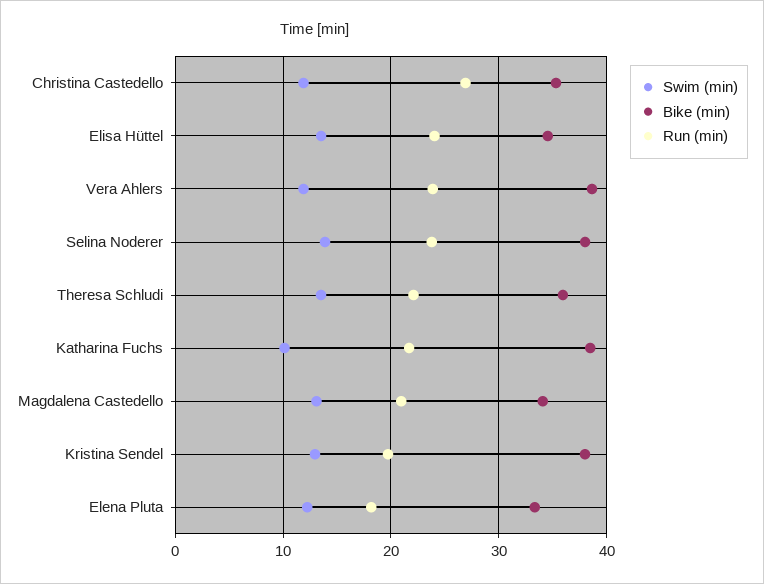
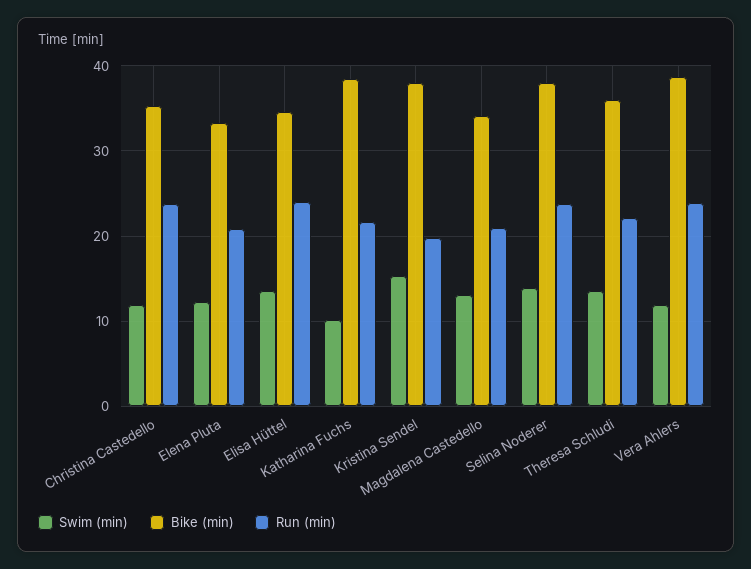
  {
    "Swim (min)": {
      "Christina Castedello": 12,
      "Elisa Hüttel": 14,
      "Vera Ahlers": 12,
      "Selina Noderer": 14,
      "Theresa Schludi": 14,
      "Katharina Fuchs": 10,
      "Magdalena Castedello": 13,
-     "Kristina Sendel": 13,
+     "Kristina Sendel": 15,
      "Elena Pluta": 12
    },
    "Bike (min)": {
      "Christina Castedello": 35,
      "Elisa Hüttel": 35,
      "Vera Ahlers": 39,
      "Selina Noderer": 38,
      "Theresa Schludi": 36,
      "Katharina Fuchs": 38,
      "Magdalena Castedello": 34,
      "Kristina Sendel": 38,
      "Elena Pluta": 33
    },
    "Run (min)": {
-     "Christina Castedello": 27,
+     "Christina Castedello": 24,
      "Elisa Hüttel": 24,
      "Vera Ahlers": 24,
      "Selina Noderer": 24,
      "Theresa Schludi": 22,
      "Katharina Fuchs": 22,
      "Magdalena Castedello": 21,
      "Kristina Sendel": 20,
-     "Elena Pluta": 18
+     "Elena Pluta": 21
    }
  }

